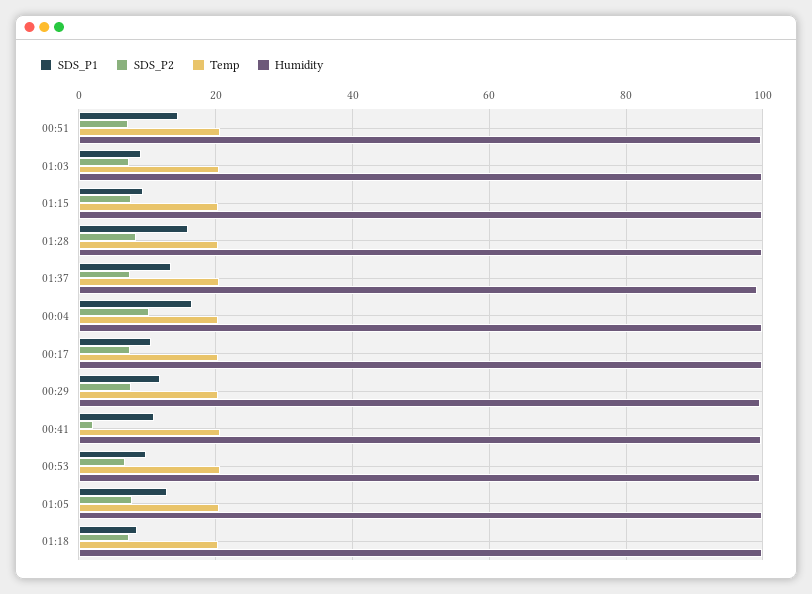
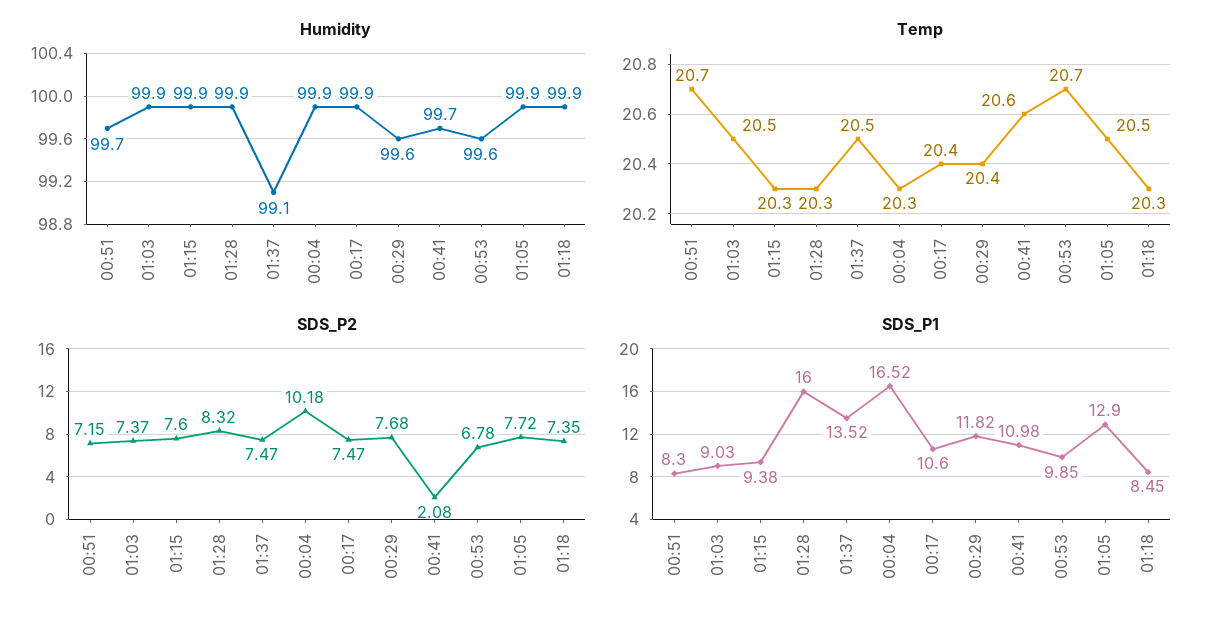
  {
    "SDS_P1": {
-     "00:51": 14,
+     "00:51": 8.3,
      "01:03": 9.03,
      "01:15": 9.38,
      "01:28": 16,
      "01:37": 13.52,
      "00:04": 16.52,
      "00:17": 10.6,
      "00:29": 11.82,
      "00:41": 10.98,
      "00:53": 9.85,
      "01:05": 12.9,
      "01:18": 8.45
    },
    "SDS_P2": {
      "00:51": 7.15,
      "01:03": 7.37,
      "01:15": 7.6,
      "01:28": 8.32,
      "01:37": 7.47,
      "00:04": 10.18,
      "00:17": 7.47,
      "00:29": 7.68,
      "00:41": 2.08,
      "00:53": 6.78,
      "01:05": 7.72,
      "01:18": 7.35
    },
    "Temp": {
      "00:51": 20.7,
      "01:03": 20.5,
      "01:15": 20.3,
      "01:28": 20.3,
      "01:37": 20.5,
      "00:04": 20.3,
      "00:17": 20.4,
      "00:29": 20.4,
      "00:41": 20.6,
      "00:53": 20.7,
      "01:05": 20.5,
      "01:18": 20.3
    },
    "Humidity": {
      "00:51": 99.7,
      "01:03": 99.9,
      "01:15": 99.9,
      "01:28": 99.9,
      "01:37": 99.1,
      "00:04": 99.9,
      "00:17": 99.9,
      "00:29": 99.6,
      "00:41": 99.7,
      "00:53": 99.6,
      "01:05": 99.9,
      "01:18": 99.9
    }
  }

